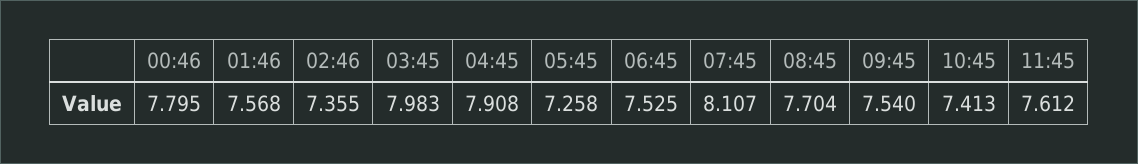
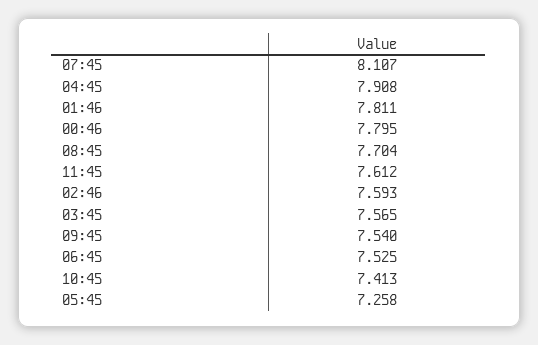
  {
    "00:46": 7.795,
-   "01:46": 7.568,
+   "01:46": 7.811,
-   "02:46": 7.355,
+   "02:46": 7.593,
-   "03:45": 7.983,
+   "03:45": 7.565,
    "04:45": 7.908,
    "05:45": 7.258,
    "06:45": 7.525,
    "07:45": 8.107,
    "08:45": 7.704,
    "09:45": 7.54,
    "10:45": 7.413,
    "11:45": 7.612
  }

